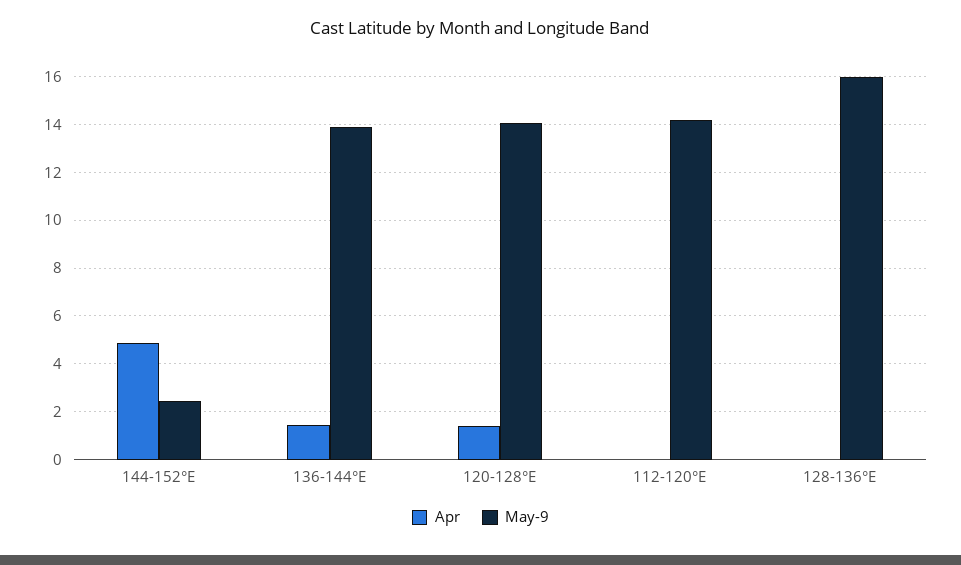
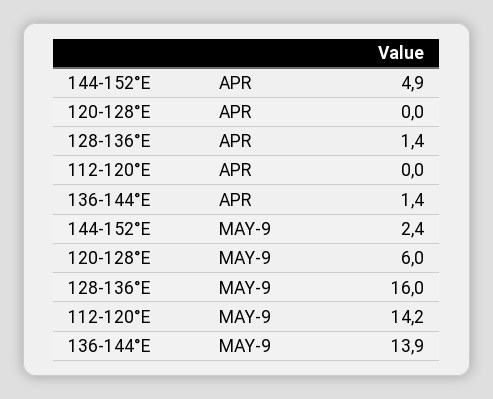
  {
    "Apr": {
      "144-152°E": 4.9,
      "136-144°E": 1.4,
-     "120-128°E": 1.5,
+     "120-128°E": 0,
      "112-120°E": 0,
-     "128-136°E": 0
+     "128-136°E": 1.4
    },
    "May-9": {
      "144-152°E": 2.4,
      "136-144°E": 13.9,
-     "120-128°E": 14,
+     "120-128°E": 6,
      "112-120°E": 14.2,
      "128-136°E": 16
    }
  }

